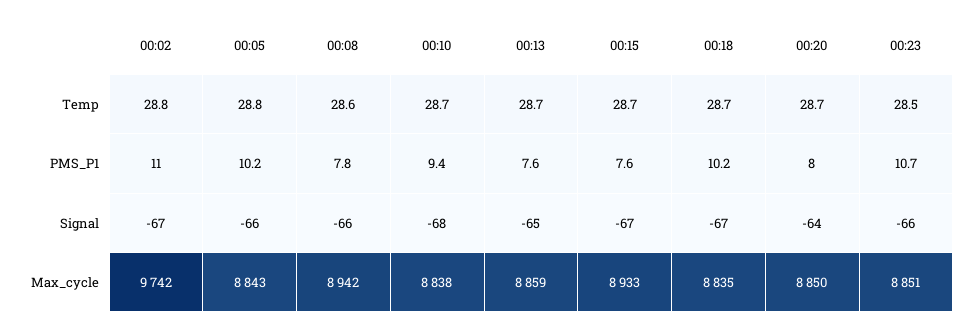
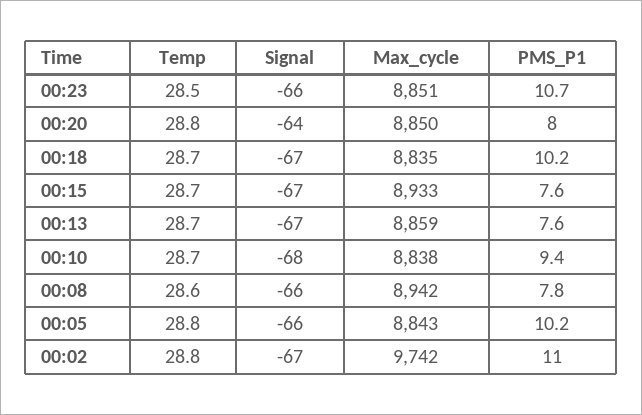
  {
    "00:02": {
      "Temp": 28.8,
      "PMS_P1": 11,
      "Signal": -67,
      "Max_cycle": 9742
    },
    "00:05": {
      "Temp": 28.8,
      "PMS_P1": 10.2,
      "Signal": -66,
      "Max_cycle": 8843
    },
    "00:08": {
      "Temp": 28.6,
      "PMS_P1": 7.8,
      "Signal": -66,
      "Max_cycle": 8942
    },
    "00:10": {
      "Temp": 28.7,
      "PMS_P1": 9.4,
      "Signal": -68,
      "Max_cycle": 8838
    },
    "00:13": {
      "Temp": 28.7,
      "PMS_P1": 7.6,
-     "Signal": -65,
+     "Signal": -67,
      "Max_cycle": 8859
    },
    "00:15": {
      "Temp": 28.7,
      "PMS_P1": 7.6,
      "Signal": -67,
      "Max_cycle": 8933
    },
    "00:18": {
      "Temp": 28.7,
      "PMS_P1": 10.2,
      "Signal": -67,
      "Max_cycle": 8835
    },
    "00:20": {
-     "Temp": 28.7,
+     "Temp": 28.8,
      "PMS_P1": 8,
      "Signal": -64,
      "Max_cycle": 8850
    },
    "00:23": {
      "Temp": 28.5,
      "PMS_P1": 10.7,
      "Signal": -66,
      "Max_cycle": 8851
    }
  }

